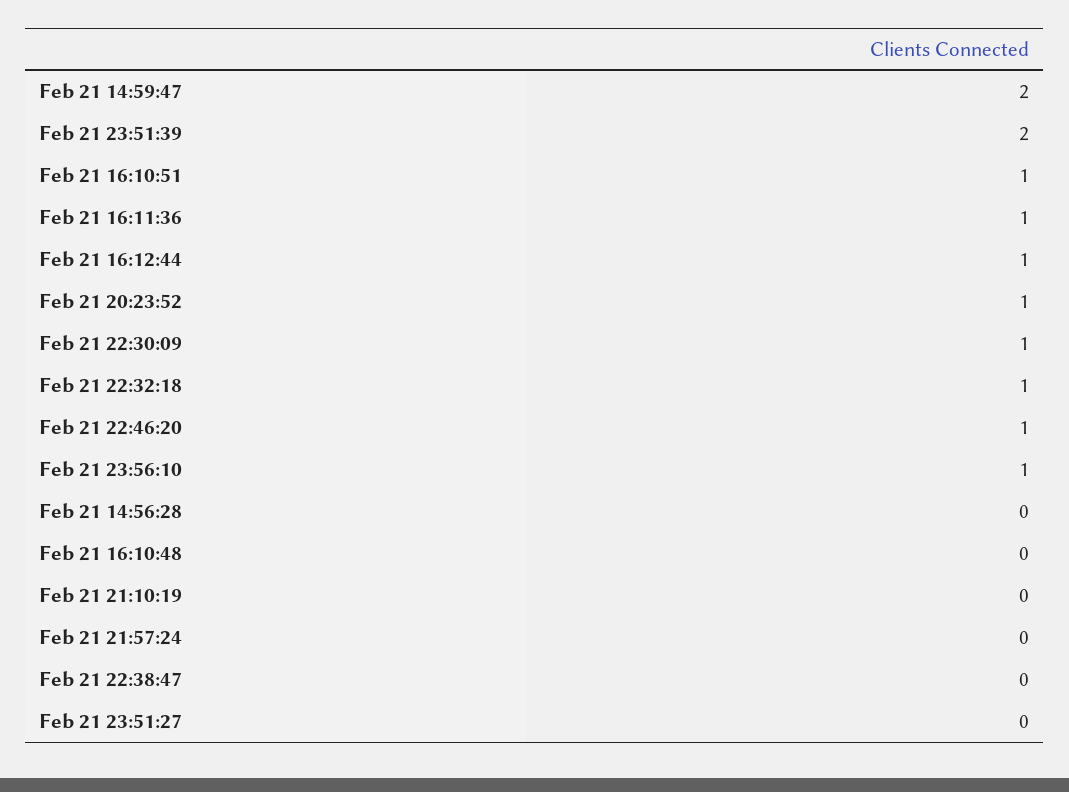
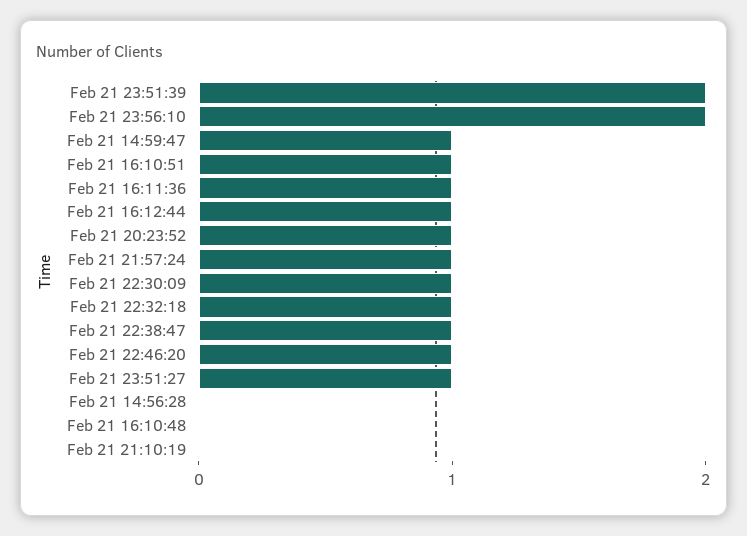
  {
-   "Feb 21 14:59:47": 2,
+   "Feb 21 14:59:47": 1,
    "Feb 21 23:51:39": 2,
    "Feb 21 16:10:51": 1,
    "Feb 21 16:11:36": 1,
    "Feb 21 16:12:44": 1,
    "Feb 21 20:23:52": 1,
    "Feb 21 22:30:09": 1,
    "Feb 21 22:32:18": 1,
    "Feb 21 22:46:20": 1,
-   "Feb 21 23:56:10": 1,
+   "Feb 21 23:56:10": 2,
    "Feb 21 14:56:28": 0,
    "Feb 21 16:10:48": 0,
    "Feb 21 21:10:19": 0,
-   "Feb 21 21:57:24": 0,
+   "Feb 21 21:57:24": 1,
-   "Feb 21 22:38:47": 0,
+   "Feb 21 22:38:47": 1,
-   "Feb 21 23:51:27": 0
+   "Feb 21 23:51:27": 1
  }

